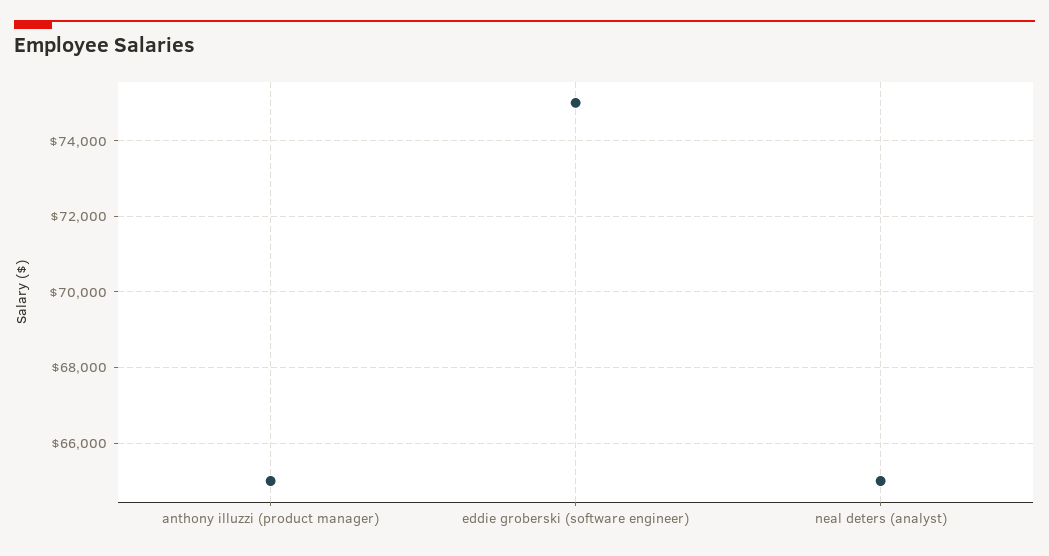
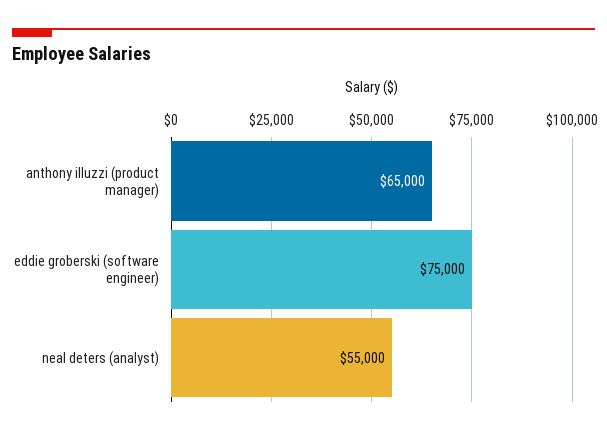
  {
    "anthony illuzzi (product manager)": 65000,
    "eddie groberski (software engineer)": 75000,
-   "neal deters (analyst)": 65000
+   "neal deters (analyst)": 55000
  }

